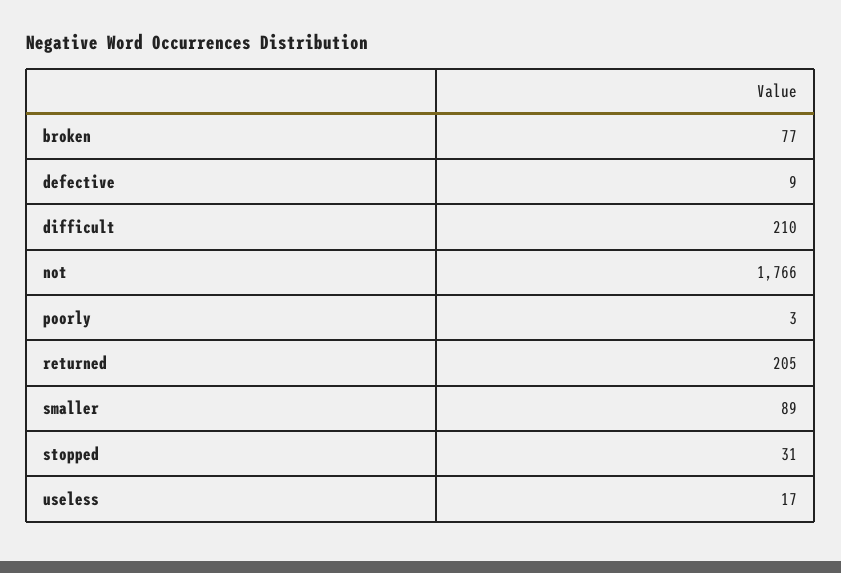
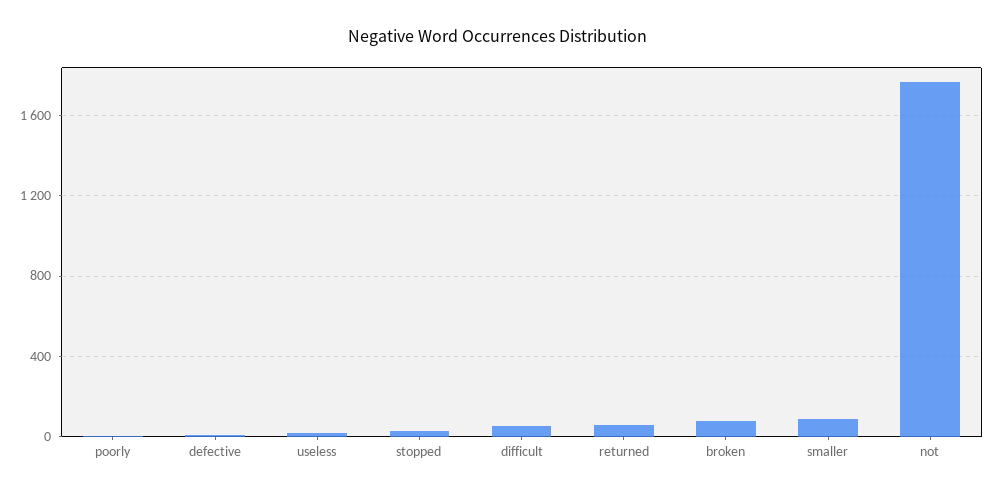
  {
    "broken": 77,
    "defective": 9,
-   "difficult": 210,
+   "difficult": 50,
    "not": 1766,
    "poorly": 3,
-   "returned": 205,
+   "returned": 50,
    "smaller": 89,
    "stopped": 31,
    "useless": 17
  }

